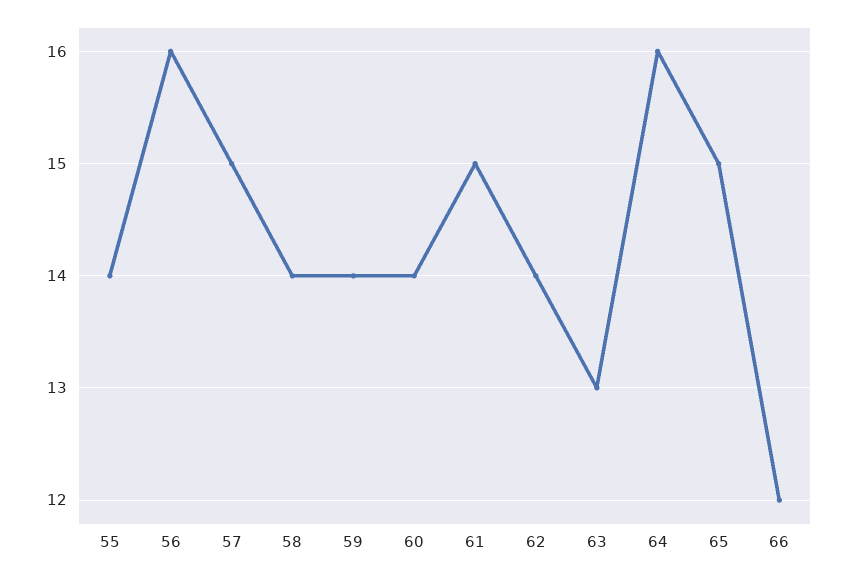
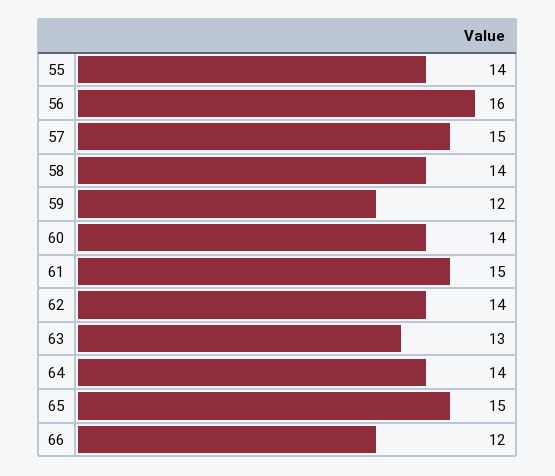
  {
    "55": 14,
    "56": 16,
    "57": 15,
    "58": 14,
-   "59": 14,
+   "59": 12,
    "60": 14,
    "61": 15,
    "62": 14,
    "63": 13,
-   "64": 16,
+   "64": 14,
    "65": 15,
    "66": 12
  }

